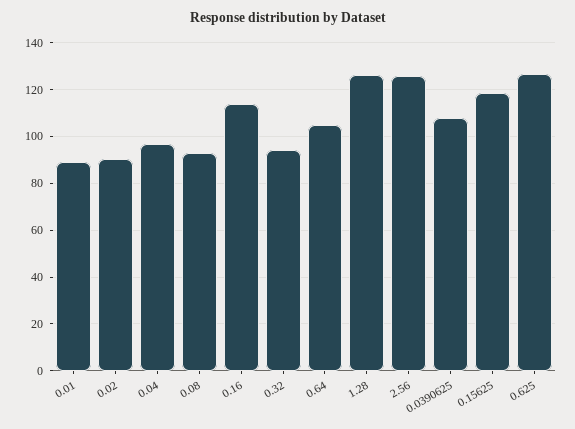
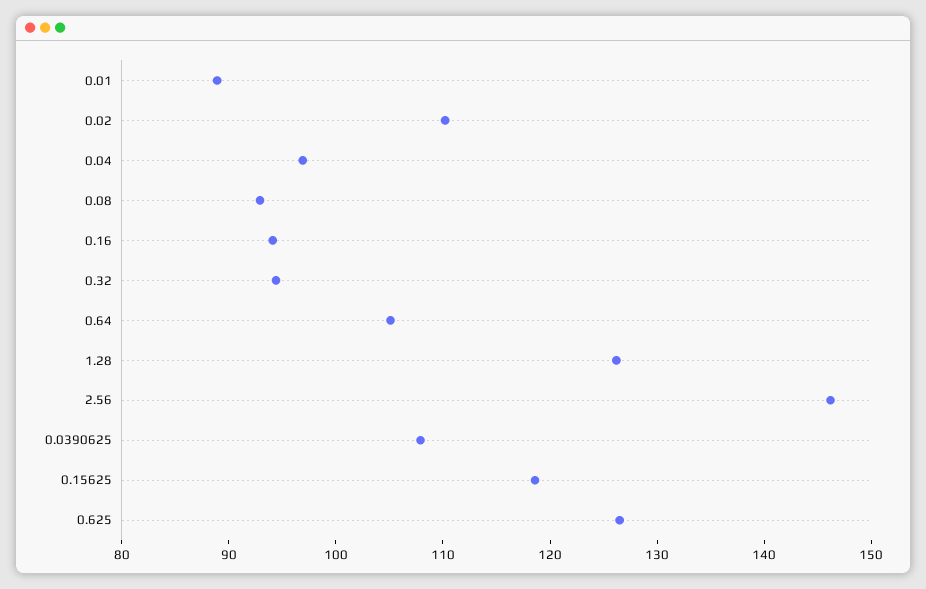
  {
    "0.01": 88,
-   "0.02": 90,
+   "0.02": 110,
    "0.04": 96,
    "0.08": 92,
-   "0.16": 115,
+   "0.16": 94,
    "0.32": 94,
    "0.64": 106,
    "1.28": 126,
-   "2.56": 125,
+   "2.56": 146,
    "0.0390625": 108,
    "0.15625": 118,
    "0.625": 126
  }

